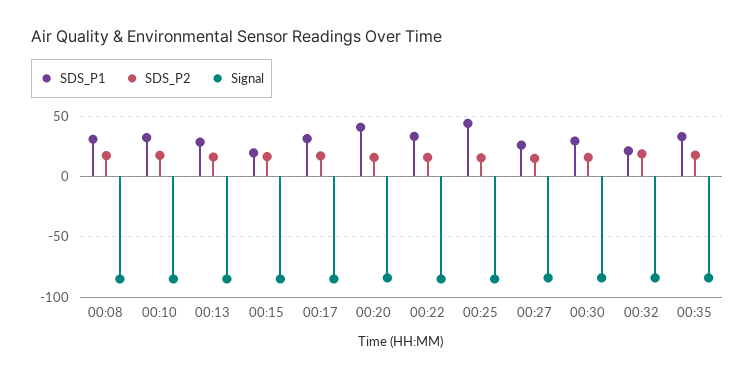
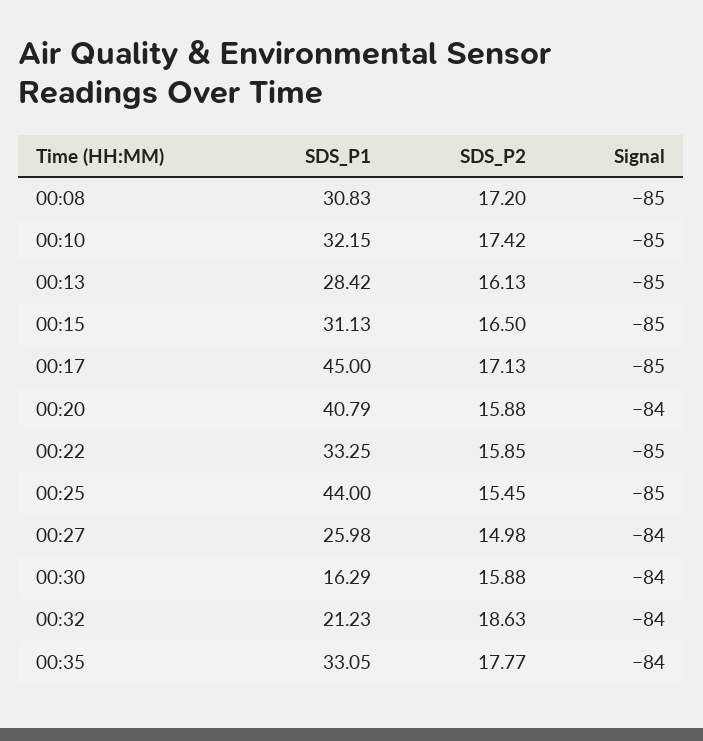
  {
    "SDS_P1": {
      "00:08": 30.83,
      "00:10": 32.15,
      "00:13": 28.42,
-     "00:15": 20,
+     "00:15": 31.13,
-     "00:17": 30,
+     "00:17": 45,
      "00:20": 40.79,
      "00:22": 33.25,
      "00:25": 44,
      "00:27": 25.98,
-     "00:30": 30,
+     "00:30": 16.29,
      "00:32": 21.23,
      "00:35": 33.05
    },
    "SDS_P2": {
      "00:08": 17.2,
      "00:10": 17.42,
      "00:13": 16.13,
      "00:15": 16.5,
      "00:17": 17.13,
      "00:20": 15.88,
      "00:22": 15.85,
      "00:25": 15.45,
      "00:27": 14.98,
      "00:30": 15.88,
      "00:32": 18.63,
      "00:35": 17.77
    },
    "Signal": {
      "00:08": -85,
      "00:10": -85,
      "00:13": -85,
      "00:15": -85,
      "00:17": -85,
      "00:20": -84,
      "00:22": -85,
      "00:25": -85,
      "00:27": -84,
      "00:30": -84,
      "00:32": -84,
      "00:35": -84
    }
  }

